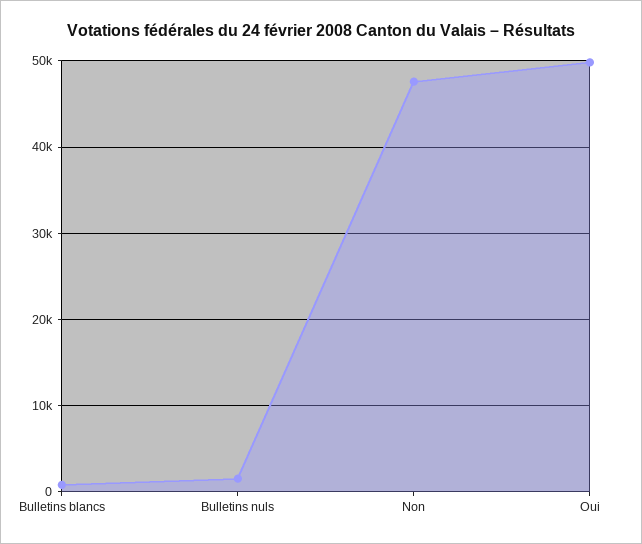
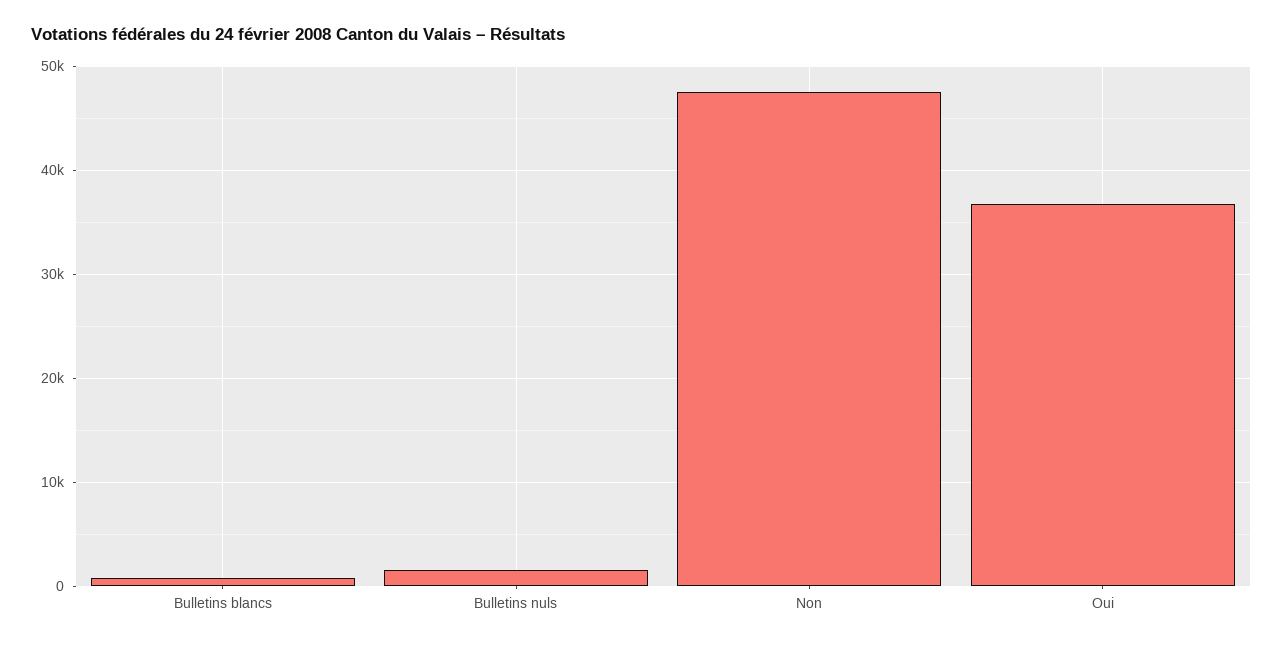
  {
    "Bulletins blancs": 1000,
    "Bulletins nuls": 2000,
    "Non": 48000,
-   "Oui": 50000
+   "Oui": 37000
  }

